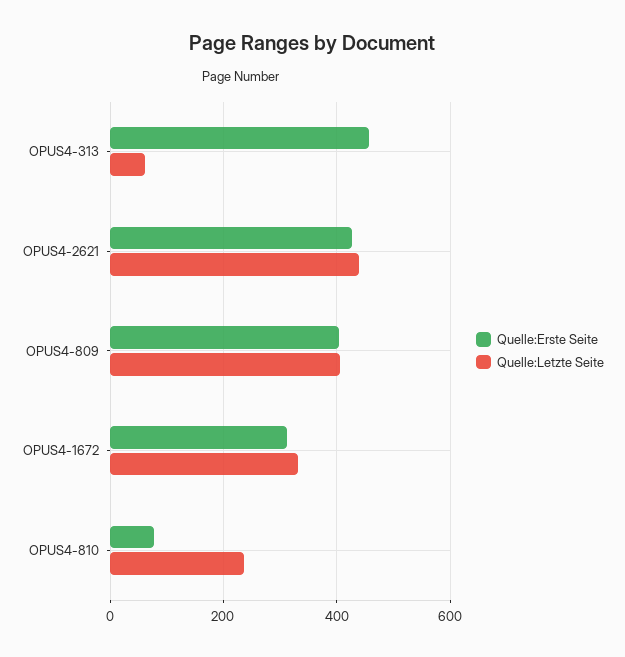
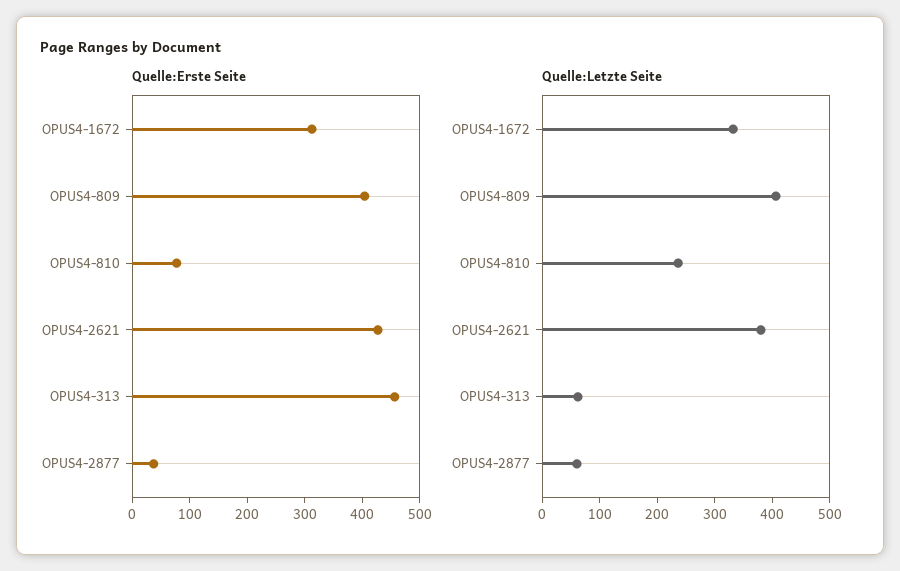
  {
    "Quelle:Erste Seite": {
      "OPUS4-313": 460,
      "OPUS4-2621": 420,
      "OPUS4-809": 400,
      "OPUS4-1672": 320,
-     "OPUS4-810": 80
+     "OPUS4-810": 80,
+     "OPUS4-2877": 40
    },
    "Quelle:Letzte Seite": {
      "OPUS4-313": 60,
-     "OPUS4-2621": 440,
+     "OPUS4-2621": 380,
      "OPUS4-809": 400,
      "OPUS4-1672": 340,
-     "OPUS4-810": 240
+     "OPUS4-810": 240,
+     "OPUS4-2877": 60
    }
  }

